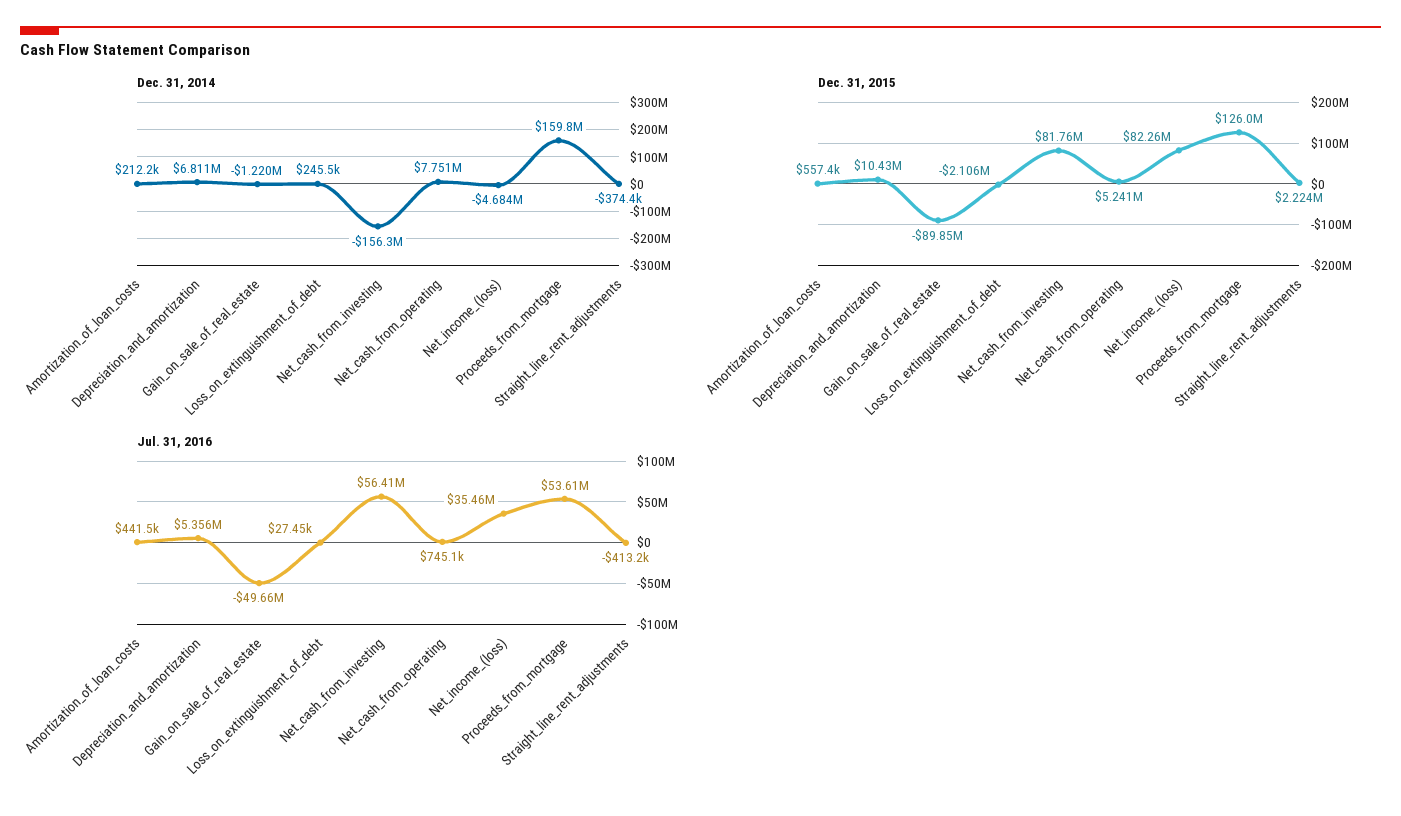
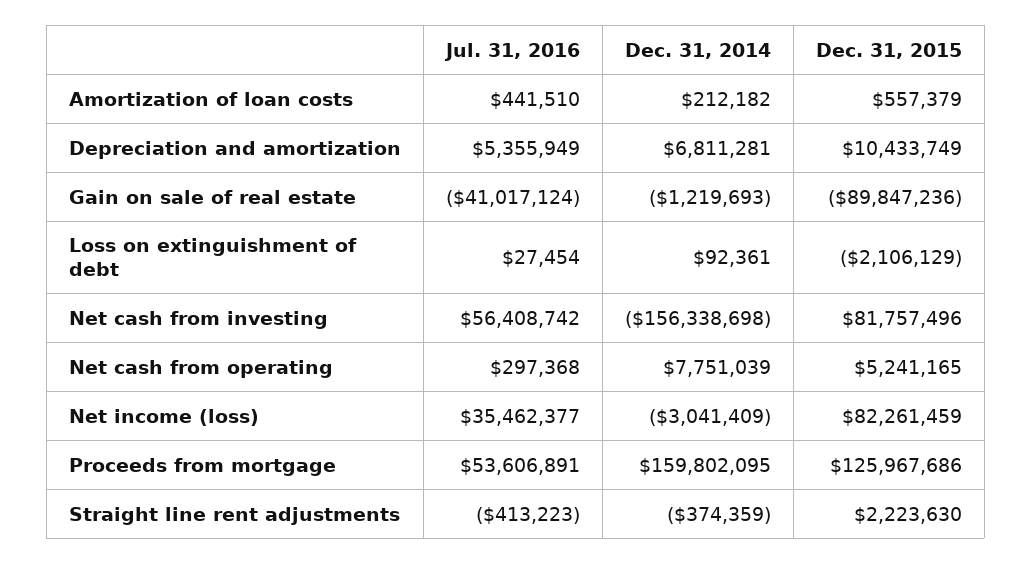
  {
    "Dec. 31, 2014": {
      "Amortization_of_loan_costs": 212182,
      "Depreciation_and_amortization": 6811281,
      "Gain_on_sale_of_real_estate": -1219693,
-     "Loss_on_extinguishment_of_debt": 245500,
+     "Loss_on_extinguishment_of_debt": 92361,
      "Net_cash_from_investing": -156338698,
      "Net_cash_from_operating": 7751039,
-     "Net_income_(loss)": -4684000,
+     "Net_income_(loss)": -3041409,
      "Proceeds_from_mortgage": 159802095,
      "Straight_line_rent_adjustments": -374359
    },
    "Dec. 31, 2015": {
      "Amortization_of_loan_costs": 557379,
      "Depreciation_and_amortization": 10433749,
      "Gain_on_sale_of_real_estate": -89847236,
      "Loss_on_extinguishment_of_debt": -2106129,
      "Net_cash_from_investing": 81757496,
      "Net_cash_from_operating": 5241165,
      "Net_income_(loss)": 82261459,
      "Proceeds_from_mortgage": 125967686,
      "Straight_line_rent_adjustments": 2223630
    },
    "Jul. 31, 2016": {
      "Amortization_of_loan_costs": 441510,
      "Depreciation_and_amortization": 5355949,
-     "Gain_on_sale_of_real_estate": -49660000,
+     "Gain_on_sale_of_real_estate": -41017124,
      "Loss_on_extinguishment_of_debt": 27454,
      "Net_cash_from_investing": 56408742,
-     "Net_cash_from_operating": 745100,
+     "Net_cash_from_operating": 297368,
      "Net_income_(loss)": 35462377,
      "Proceeds_from_mortgage": 53606891,
      "Straight_line_rent_adjustments": -413223
    }
  }

